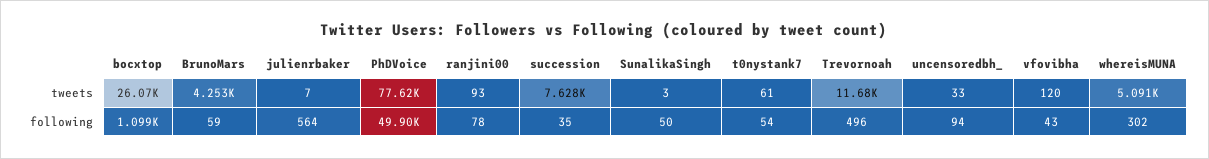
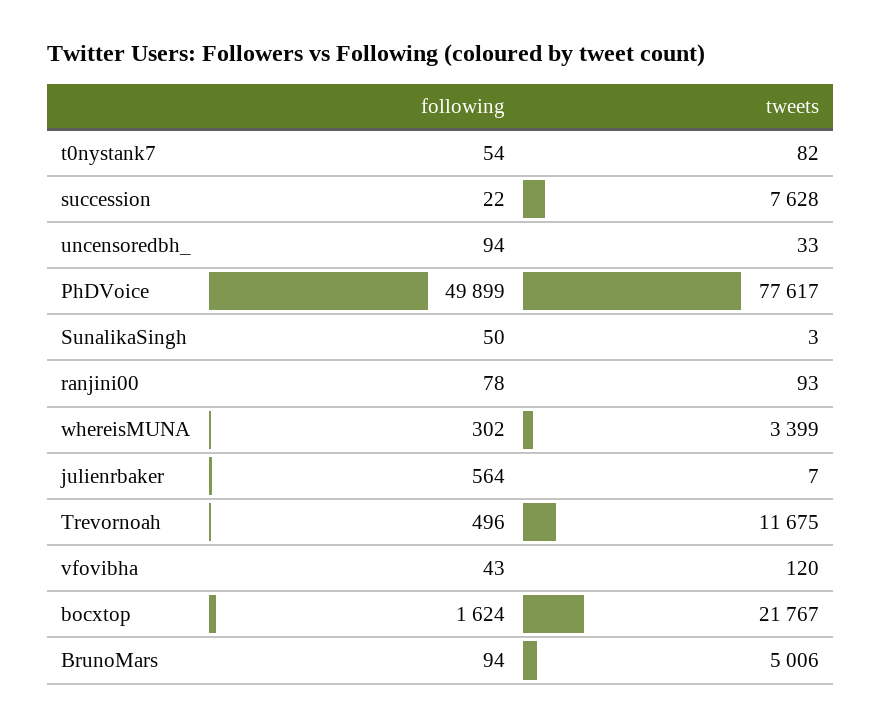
  {
    "bocxtop": {
-     "tweets": 26070,
+     "tweets": 21767,
-     "following": 1099
+     "following": 1624
    },
    "BrunoMars": {
-     "tweets": 4253,
+     "tweets": 5006,
-     "following": 59
+     "following": 94
    },
    "julienrbaker": {
      "tweets": 7,
      "following": 564
    },
    "PhDVoice": {
      "tweets": 77617,
      "following": 49899
    },
    "ranjini00": {
      "tweets": 93,
      "following": 78
    },
    "succession": {
      "tweets": 7628,
-     "following": 35
+     "following": 22
    },
    "SunalikaSingh": {
      "tweets": 3,
      "following": 50
    },
    "t0nystank7": {
-     "tweets": 61,
+     "tweets": 82,
      "following": 54
    },
    "Trevornoah": {
      "tweets": 11675,
      "following": 496
    },
    "uncensoredbh_": {
      "tweets": 33,
      "following": 94
    },
    "vfovibha": {
      "tweets": 120,
      "following": 43
    },
    "whereisMUNA": {
-     "tweets": 5091,
+     "tweets": 3399,
      "following": 302
    }
  }

